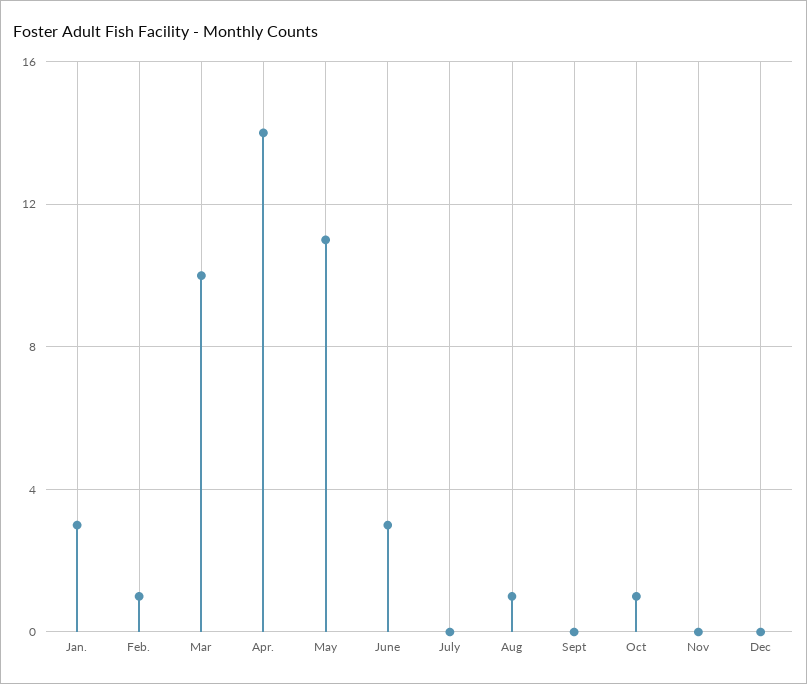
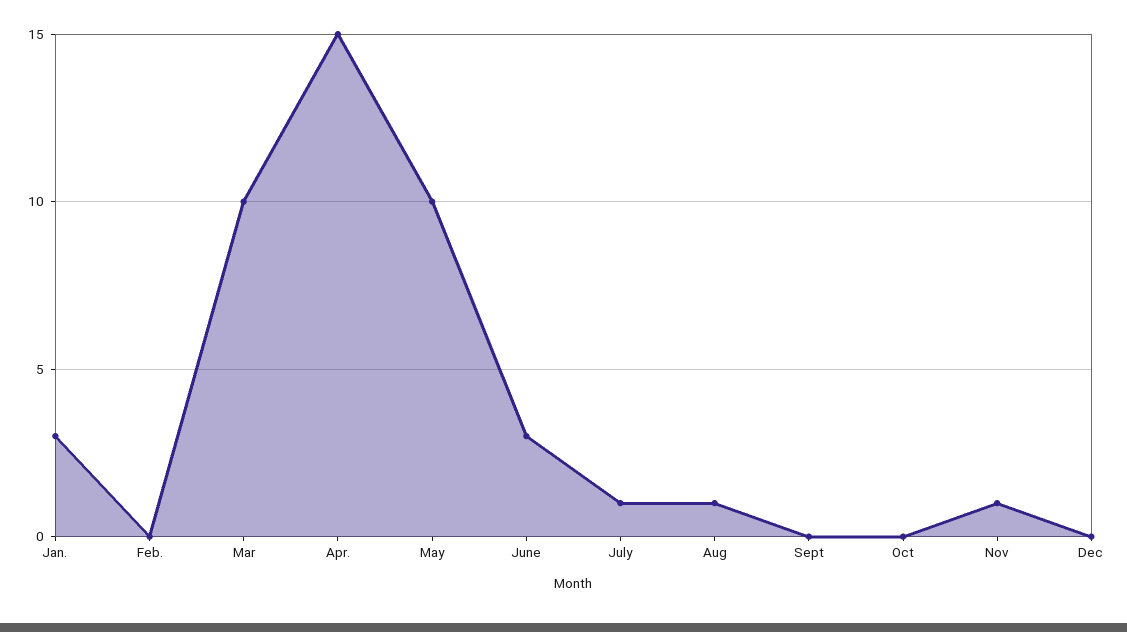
  {
    "Jan.": 3,
-   "Feb.": 1,
+   "Feb.": 0,
    "Mar": 10,
-   "Apr.": 14,
+   "Apr.": 15,
-   "May": 11,
+   "May": 10,
    "June": 3,
-   "July": 0,
+   "July": 1,
    "Aug": 1,
    "Sept": 0,
-   "Oct": 1,
+   "Oct": 0,
-   "Nov": 0,
+   "Nov": 1,
    "Dec": 0
  }

